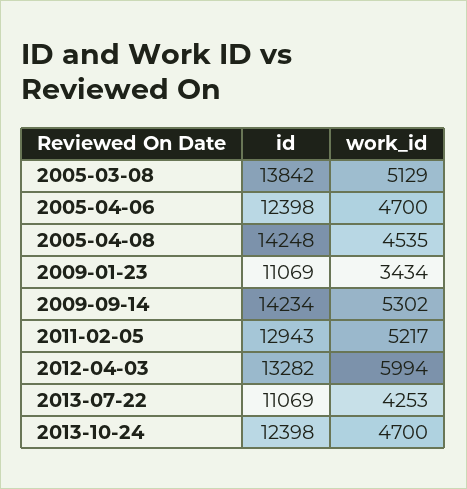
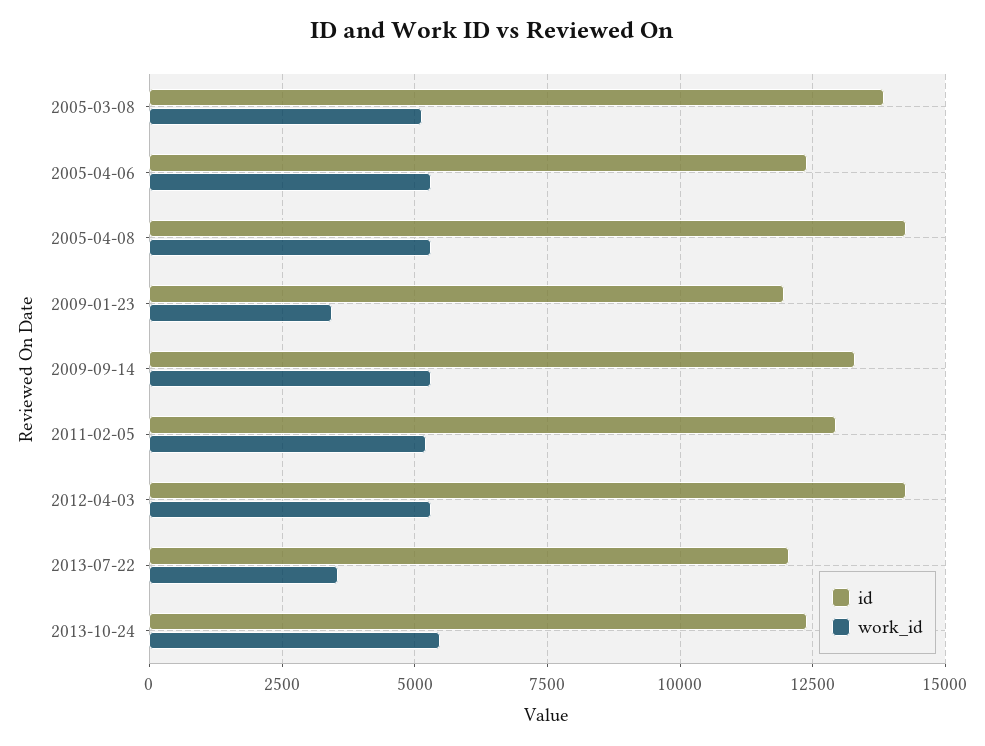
  {
    "id": {
      "2005-03-08": 13842,
      "2005-04-06": 12398,
      "2005-04-08": 14248,
-     "2009-01-23": 11069,
+     "2009-01-23": 12000,
-     "2009-09-14": 14234,
+     "2009-09-14": 13250,
      "2011-02-05": 12943,
-     "2012-04-03": 13282,
+     "2012-04-03": 14250,
-     "2013-07-22": 11069,
+     "2013-07-22": 12000,
      "2013-10-24": 12398
    },
    "work_id": {
      "2005-03-08": 5129,
-     "2005-04-06": 4700,
+     "2005-04-06": 5250,
-     "2005-04-08": 4535,
+     "2005-04-08": 5250,
      "2009-01-23": 3434,
      "2009-09-14": 5302,
      "2011-02-05": 5217,
-     "2012-04-03": 5994,
+     "2012-04-03": 5250,
-     "2013-07-22": 4253,
+     "2013-07-22": 3500,
-     "2013-10-24": 4700
+     "2013-10-24": 5500
    }
  }

